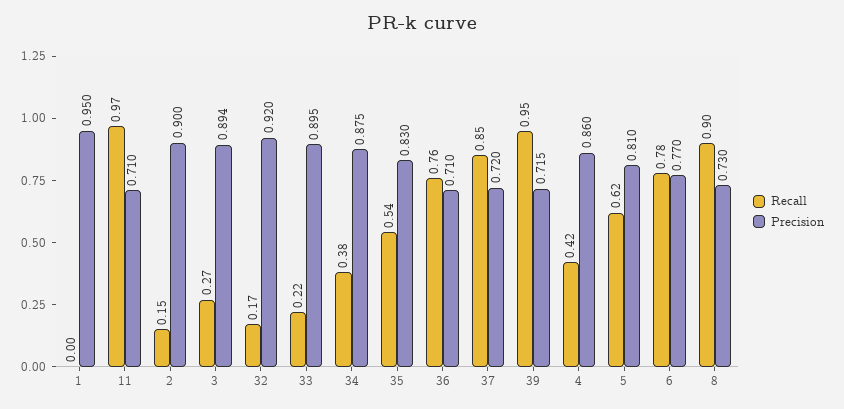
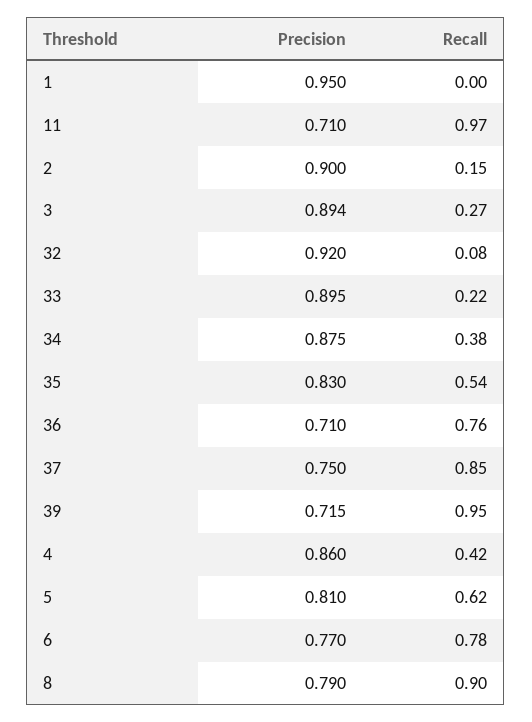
  {
    "Recall": {
      "1": 0,
      "11": 0.97,
      "2": 0.15,
      "3": 0.27,
-     "32": 0.17,
+     "32": 0.08,
      "33": 0.22,
      "34": 0.38,
      "35": 0.54,
      "36": 0.76,
      "37": 0.85,
      "39": 0.95,
      "4": 0.42,
      "5": 0.62,
      "6": 0.78,
      "8": 0.9
    },
    "Precision": {
      "1": 0.95,
      "11": 0.71,
      "2": 0.9,
      "3": 0.894,
      "32": 0.92,
      "33": 0.895,
      "34": 0.875,
      "35": 0.83,
      "36": 0.71,
-     "37": 0.72,
+     "37": 0.75,
      "39": 0.715,
      "4": 0.86,
      "5": 0.81,
      "6": 0.77,
-     "8": 0.73
+     "8": 0.79
    }
  }

